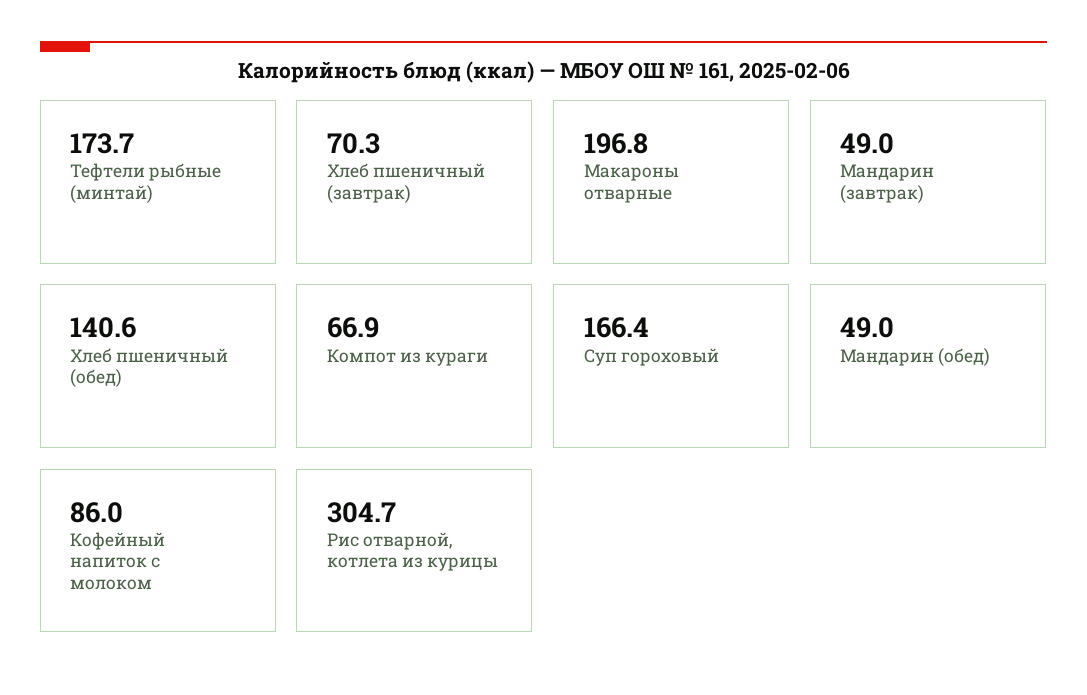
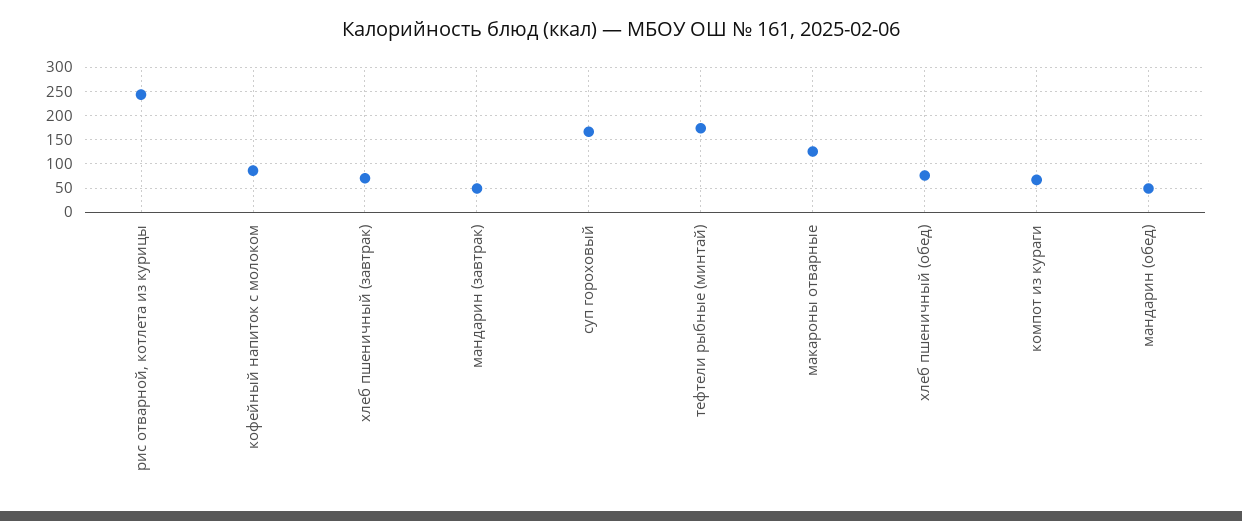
  {
    "Тефтели рыбные (минтай)": 173.7,
    "Хлеб пшеничный (завтрак)": 70.3,
-   "Макароны отварные": 196.8,
+   "Макароны отварные": 125,
    "Мандарин (завтрак)": 49,
-   "Хлеб пшеничный (обед)": 140.6,
+   "Хлеб пшеничный (обед)": 75,
    "Компот из кураги": 66.9,
    "Суп гороховый": 166.4,
    "Мандарин (обед)": 49,
    "Кофейный напиток с молоком": 86,
-   "Рис отварной, котлета из курицы": 304.7
+   "Рис отварной, котлета из курицы": 250
  }

